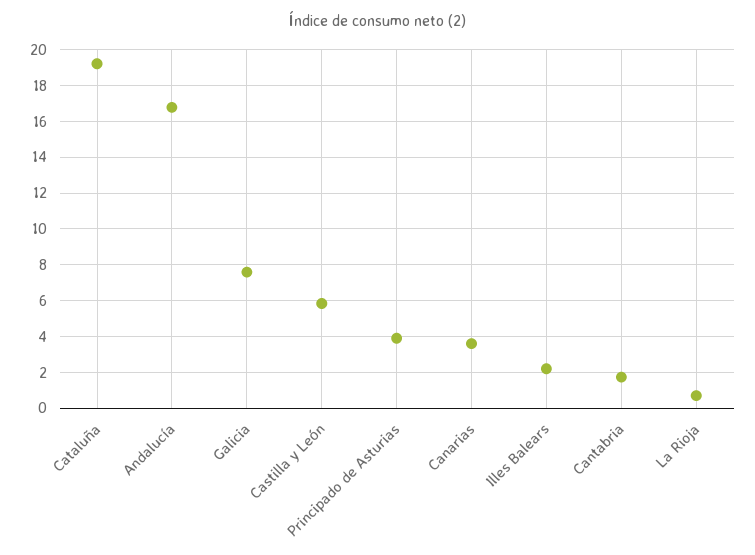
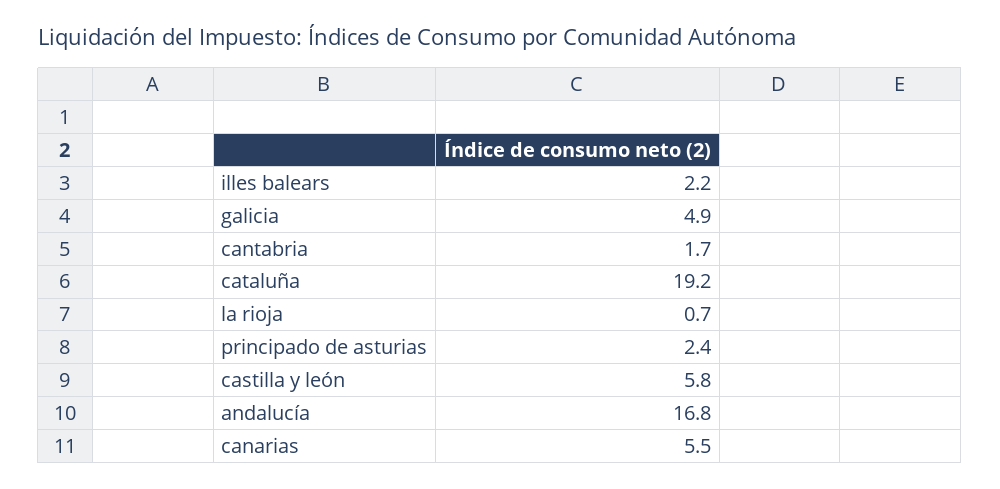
  {
    "Cataluña": 19.2,
    "Andalucía": 16.8,
-   "Galicia": 7.5,
+   "Galicia": 4.9,
    "Castilla y León": 5.8,
-   "Principado de Asturias": 4,
+   "Principado de Asturias": 2.4,
-   "Canarias": 3.5,
+   "Canarias": 5.5,
    "Illes Balears": 2.2,
    "Cantabria": 1.7,
    "La Rioja": 0.7
  }

